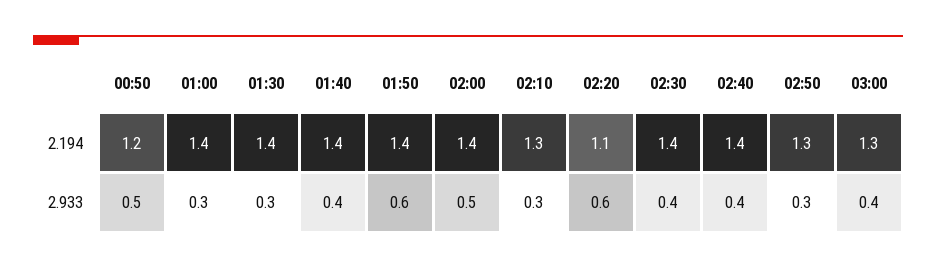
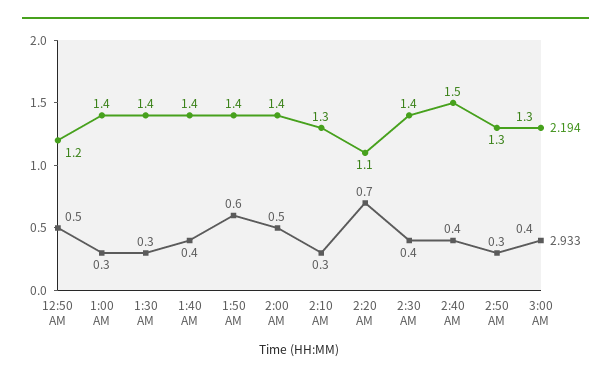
  {
    "2.194": {
      "00:50": 1.2,
      "01:00": 1.4,
      "01:30": 1.4,
      "01:40": 1.4,
      "01:50": 1.4,
      "02:00": 1.4,
      "02:10": 1.3,
      "02:20": 1.1,
      "02:30": 1.4,
-     "02:40": 1.4,
+     "02:40": 1.5,
      "02:50": 1.3,
      "03:00": 1.3
    },
    "2.933": {
      "00:50": 0.5,
      "01:00": 0.3,
      "01:30": 0.3,
      "01:40": 0.4,
      "01:50": 0.6,
      "02:00": 0.5,
      "02:10": 0.3,
-     "02:20": 0.6,
+     "02:20": 0.7,
      "02:30": 0.4,
      "02:40": 0.4,
      "02:50": 0.3,
      "03:00": 0.4
    }
  }

